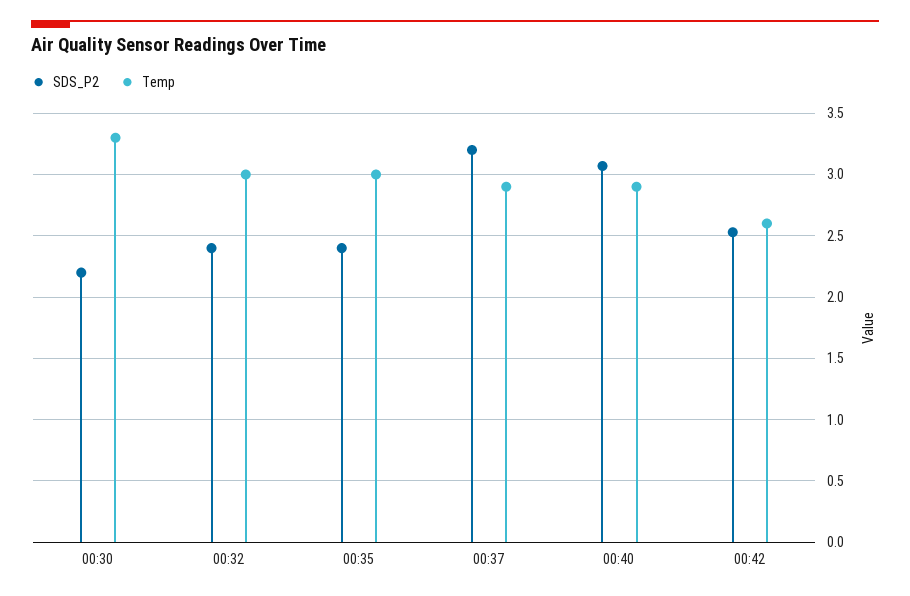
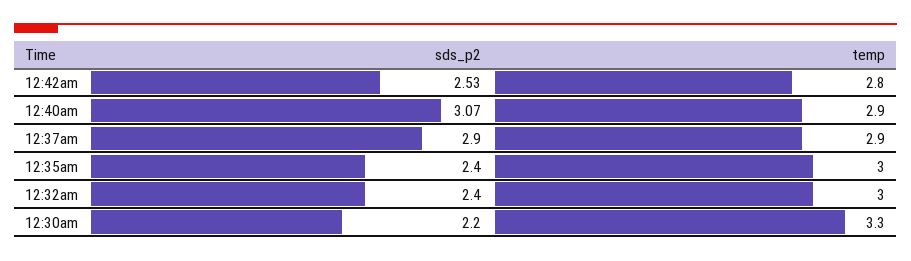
  {
    "SDS_P2": {
      "00:30": 2.2,
      "00:32": 2.4,
      "00:35": 2.4,
-     "00:37": 3.2,
+     "00:37": 2.9,
      "00:40": 3.07,
      "00:42": 2.53
    },
    "Temp": {
      "00:30": 3.3,
      "00:32": 3,
      "00:35": 3,
      "00:37": 2.9,
      "00:40": 2.9,
-     "00:42": 2.6
+     "00:42": 2.8
    }
  }

